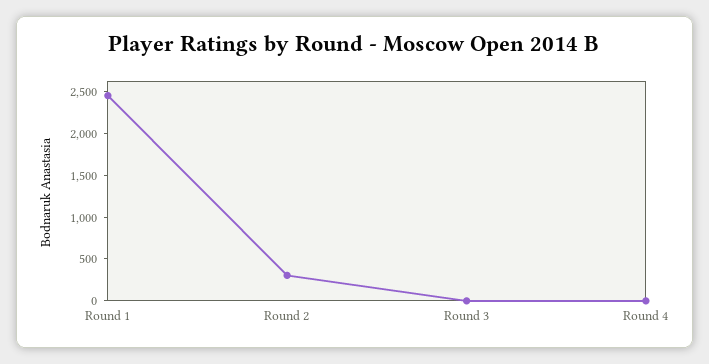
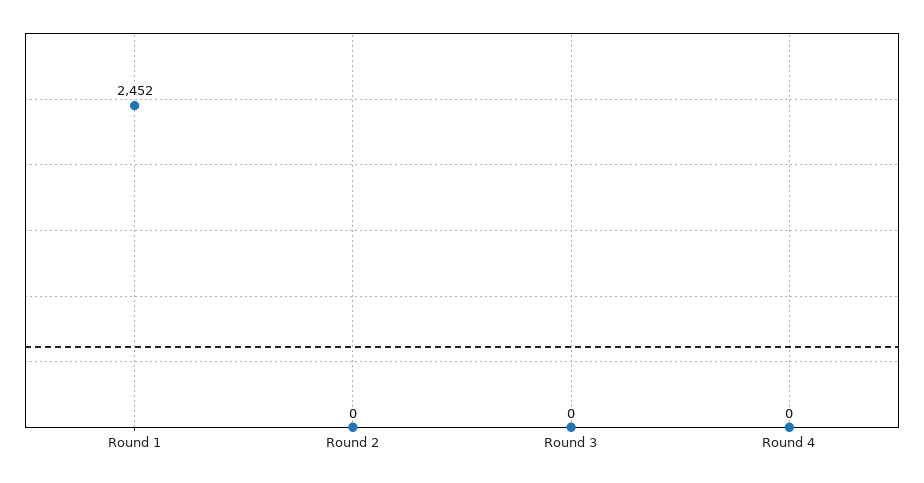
  {
    "Round 1": 2452,
-   "Round 2": 300,
+   "Round 2": 0,
    "Round 3": 0,
    "Round 4": 0
  }

